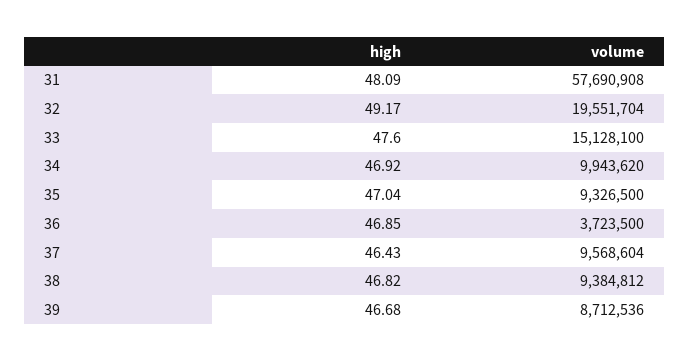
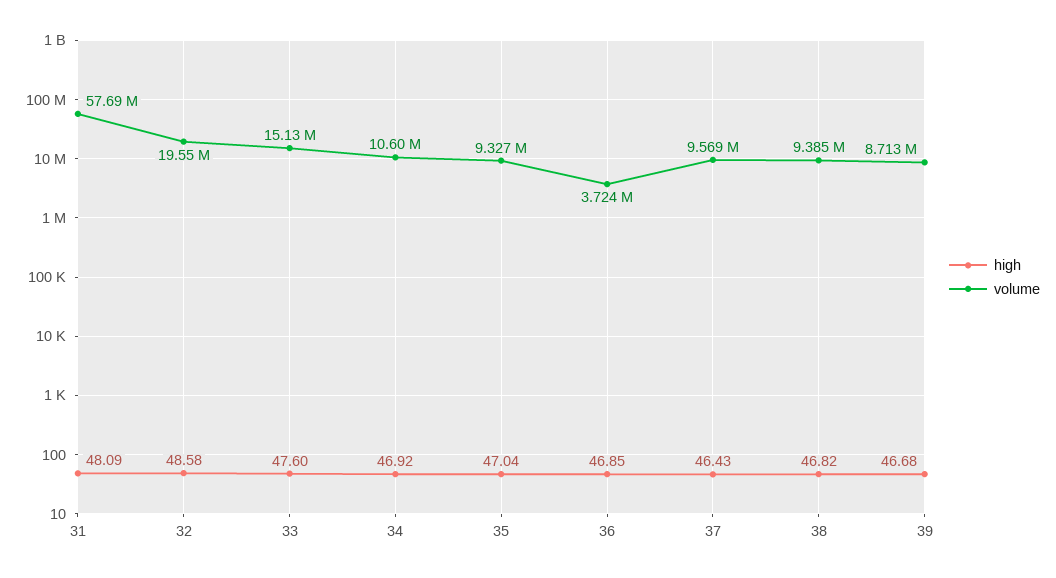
  {
    "high": {
      "31": 48.09,
-     "32": 49.17,
+     "32": 48.58,
      "33": 47.6,
      "34": 46.92,
      "35": 47.04,
      "36": 46.85,
      "37": 46.43,
      "38": 46.82,
      "39": 46.68
    },
    "volume": {
      "31": 57690908,
      "32": 19551704,
      "33": 15128100,
-     "34": 9943620,
+     "34": 10600000,
      "35": 9326500,
      "36": 3723500,
      "37": 9568604,
      "38": 9384812,
      "39": 8712536
    }
  }

